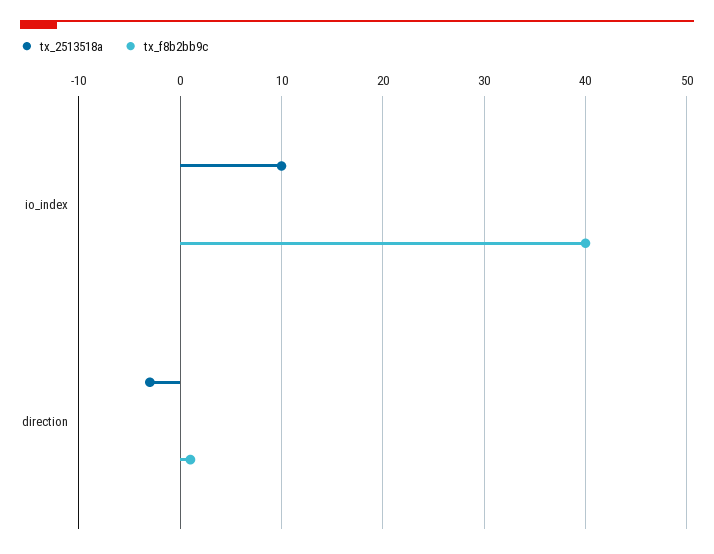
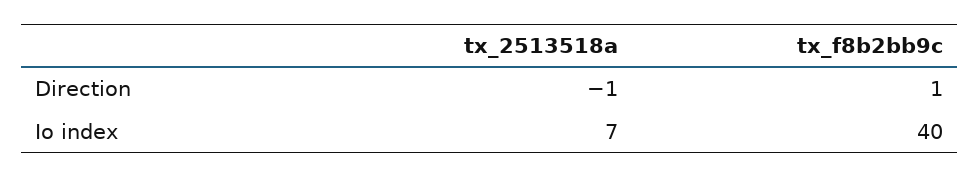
  {
    "tx_2513518a": {
-     "io_index": 10,
+     "io_index": 7,
-     "direction": -3
+     "direction": -1
    },
    "tx_f8b2bb9c": {
      "io_index": 40,
      "direction": 1
    }
  }

